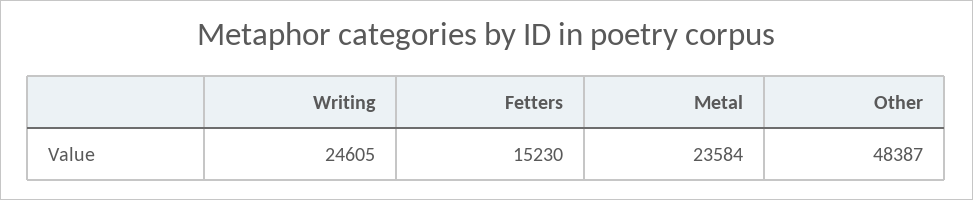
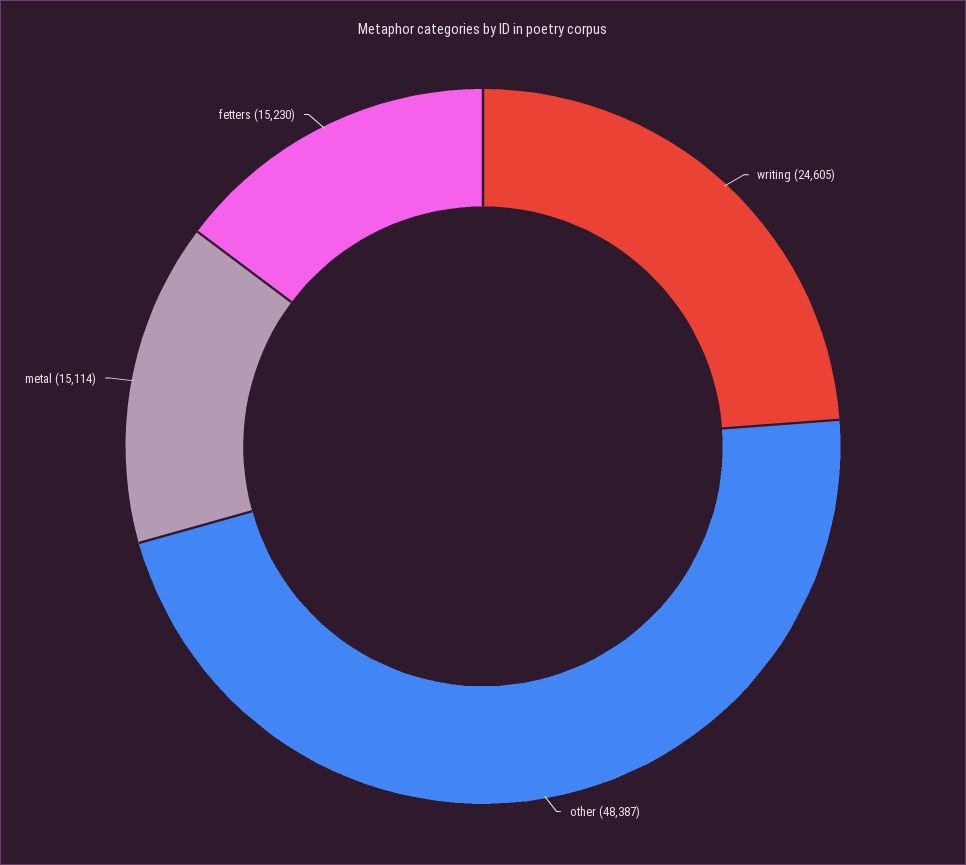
  {
    "Writing": 24605,
    "Fetters": 15230,
-   "Metal": 23584,
+   "Metal": 15114,
    "Other": 48387
  }

